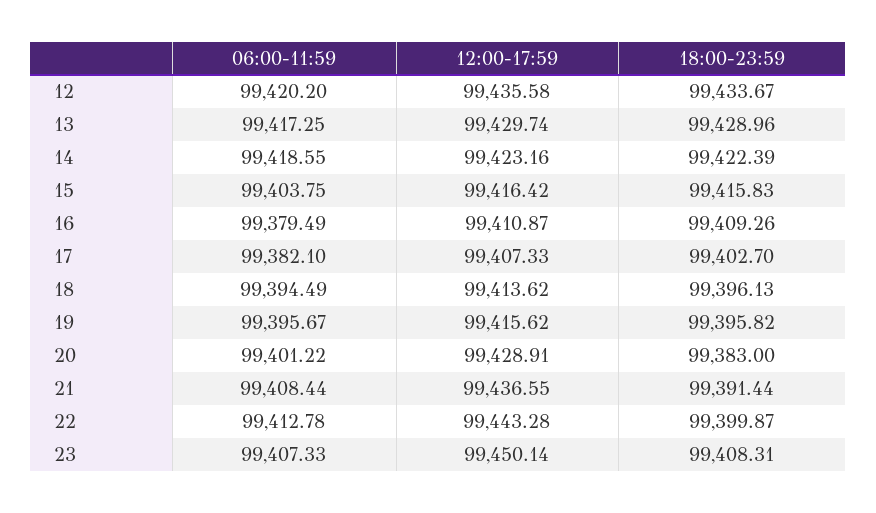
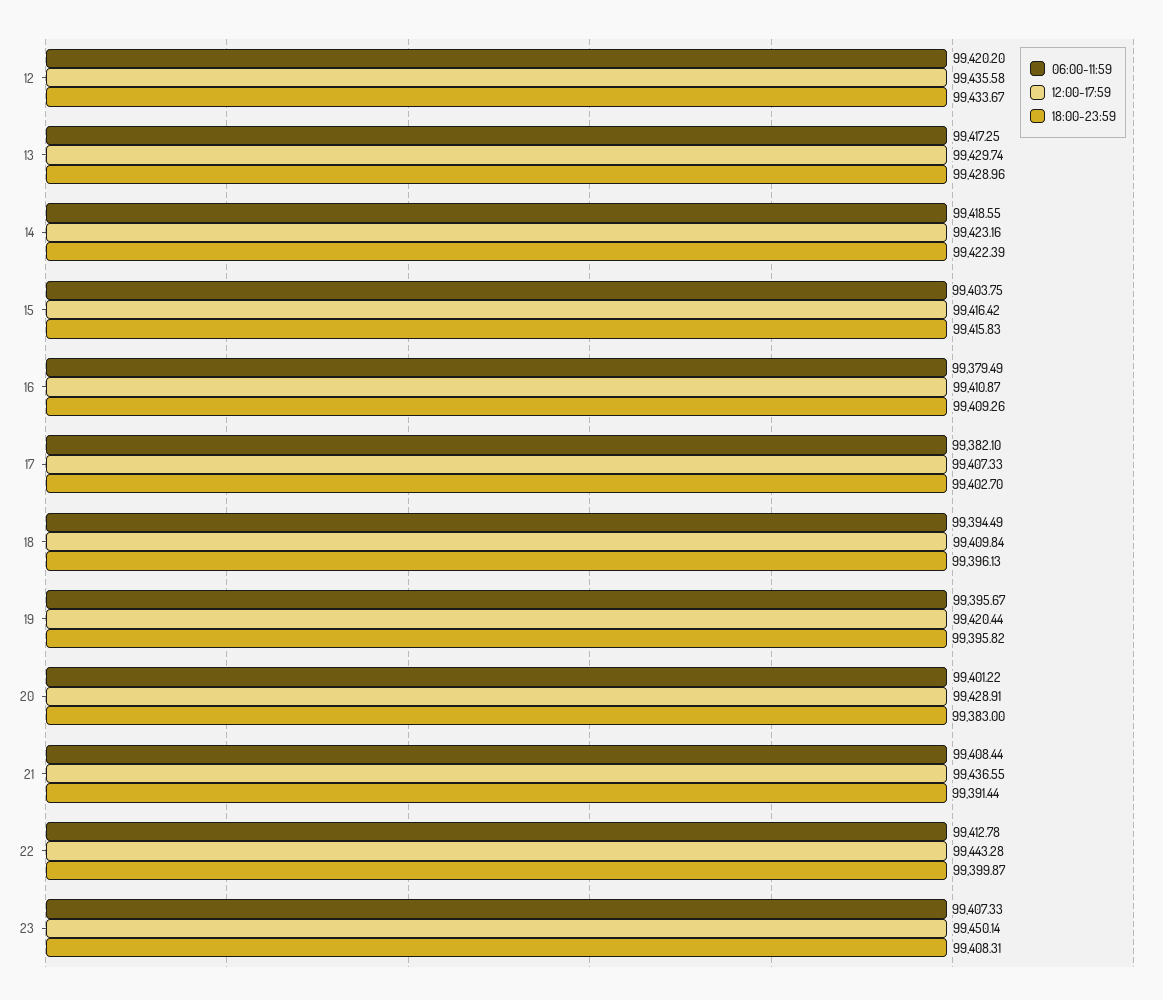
  {
    "06:00-11:59": {
      "12": 99420.2,
      "13": 99417.25,
      "14": 99418.55,
      "15": 99403.75,
      "16": 99379.49,
      "17": 99382.1,
      "18": 99394.49,
      "19": 99395.67,
      "20": 99401.22,
      "21": 99408.44,
      "22": 99412.78,
      "23": 99407.33
    },
    "12:00-17:59": {
      "12": 99435.58,
      "13": 99429.74,
      "14": 99423.16,
      "15": 99416.42,
      "16": 99410.87,
      "17": 99407.33,
-     "18": 99413.62,
+     "18": 99409.84,
-     "19": 99415.62,
+     "19": 99420.44,
      "20": 99428.91,
      "21": 99436.55,
      "22": 99443.28,
      "23": 99450.14
    },
    "18:00-23:59": {
      "12": 99433.67,
      "13": 99428.96,
      "14": 99422.39,
      "15": 99415.83,
      "16": 99409.26,
      "17": 99402.7,
      "18": 99396.13,
      "19": 99395.82,
      "20": 99383,
      "21": 99391.44,
      "22": 99399.87,
      "23": 99408.31
    }
  }

